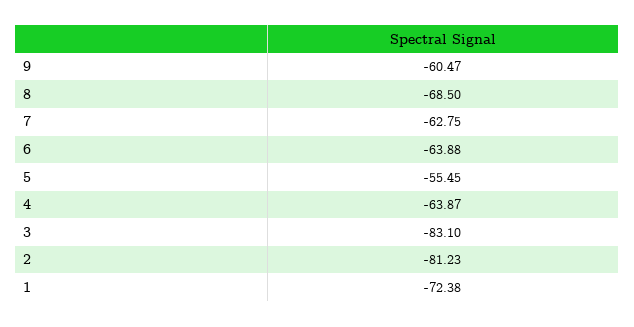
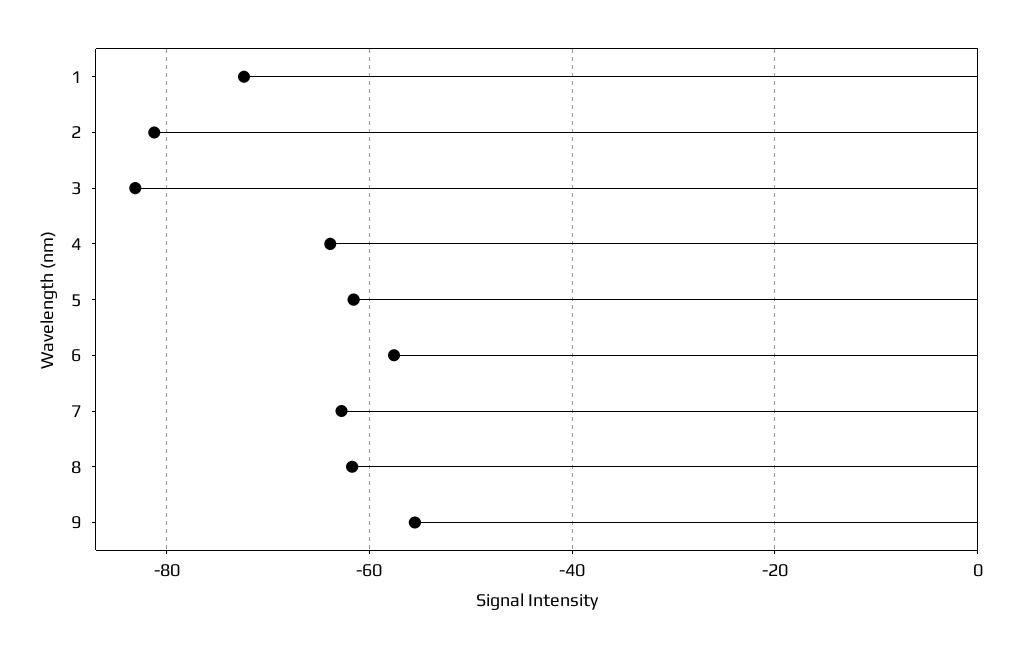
  {
-   "9": -60.47,
+   "9": -56,
-   "8": -68.5,
+   "8": -62,
    "7": -62.75,
-   "6": -63.88,
+   "6": -58,
-   "5": -55.45,
+   "5": -62,
    "4": -63.87,
    "3": -83.1,
    "2": -81.23,
    "1": -72.38
  }

